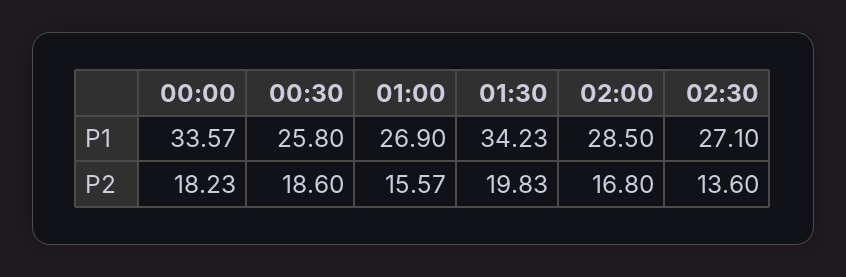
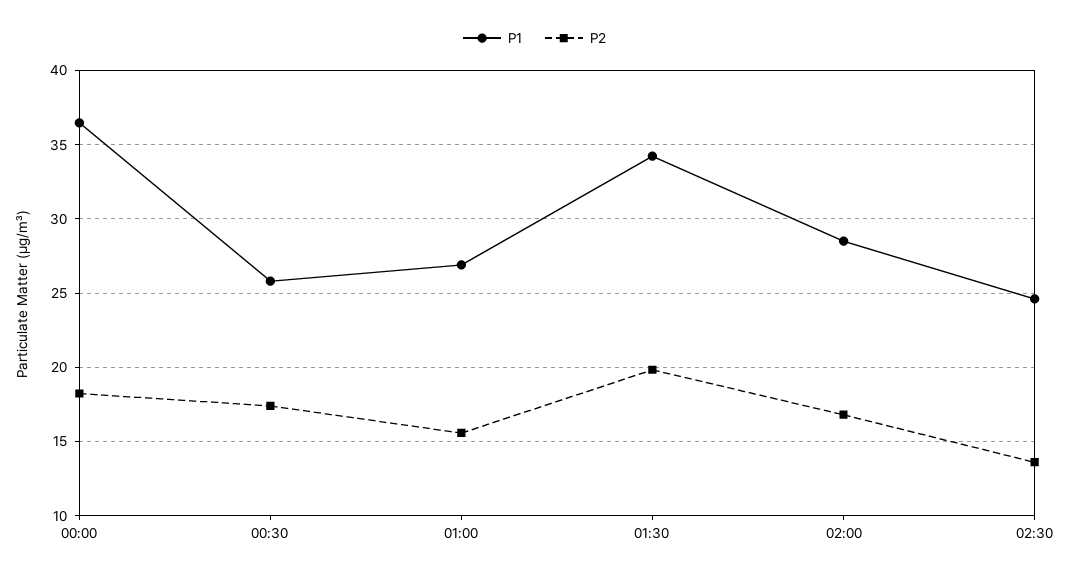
  {
    "P1": {
-     "00:00": 33.57,
+     "00:00": 36.5,
      "00:30": 25.8,
      "01:00": 26.9,
      "01:30": 34.23,
      "02:00": 28.5,
-     "02:30": 27.1
+     "02:30": 24.5
    },
    "P2": {
      "00:00": 18.23,
-     "00:30": 18.6,
+     "00:30": 17.5,
      "01:00": 15.57,
      "01:30": 19.83,
      "02:00": 16.8,
      "02:30": 13.6
    }
  }

